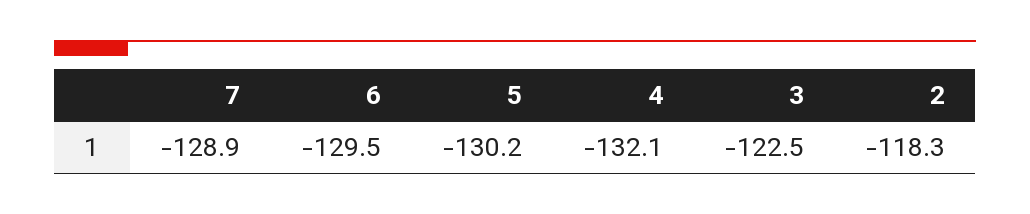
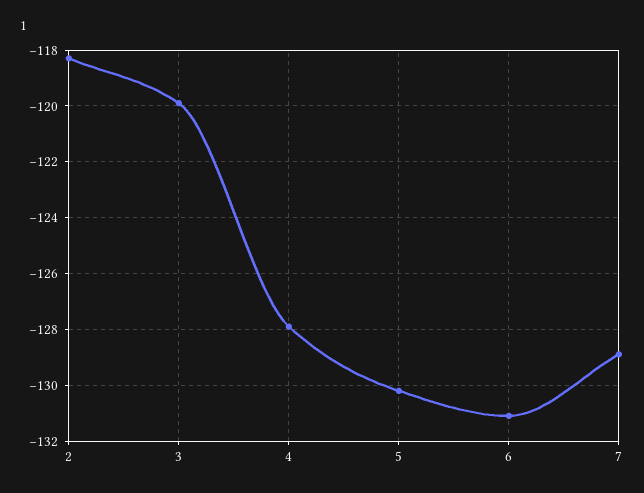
  {
    "7": -128.9,
-   "6": -129.5,
+   "6": -131,
    "5": -130.2,
-   "4": -132.1,
+   "4": -128,
-   "3": -122.5,
+   "3": -120,
    "2": -118.3
  }

